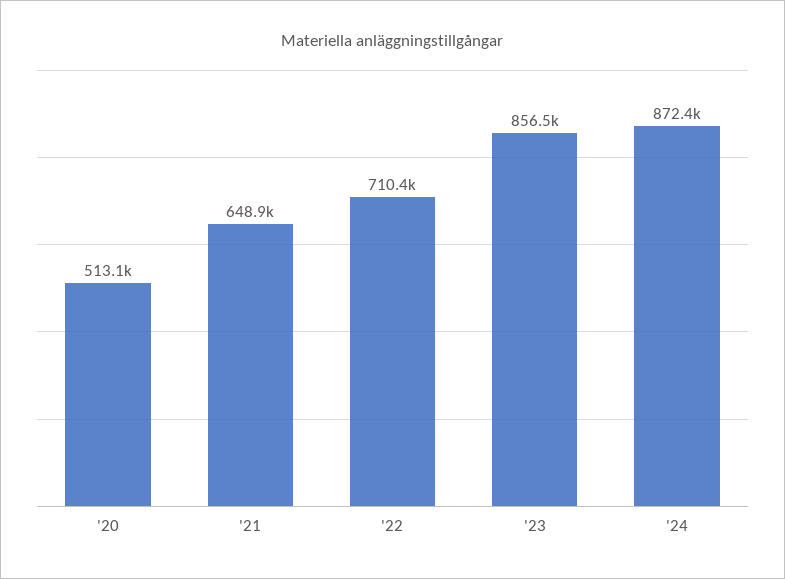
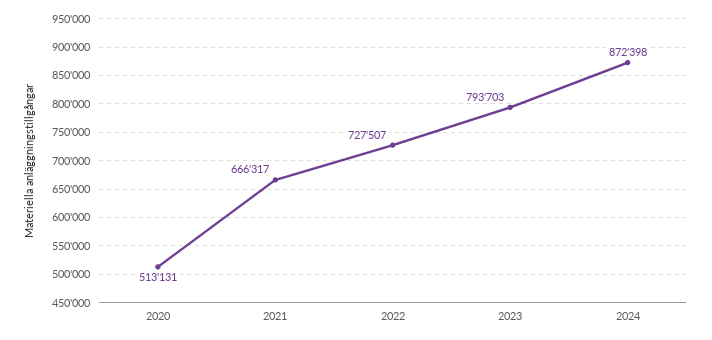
  {
    "'20": 513131,
-   "'21": 648900,
+   "'21": 666317,
-   "'22": 710400,
+   "'22": 727507,
-   "'23": 856500,
+   "'23": 793703,
    "'24": 872398
  }

